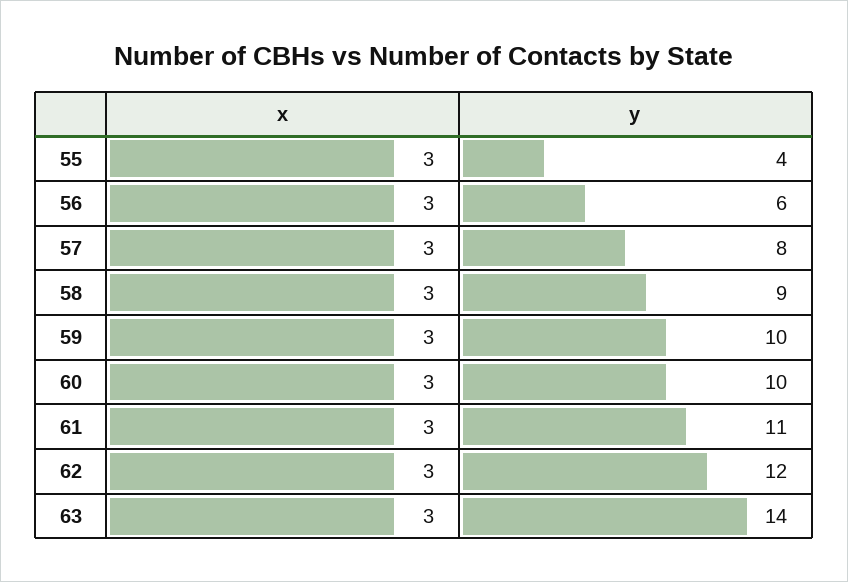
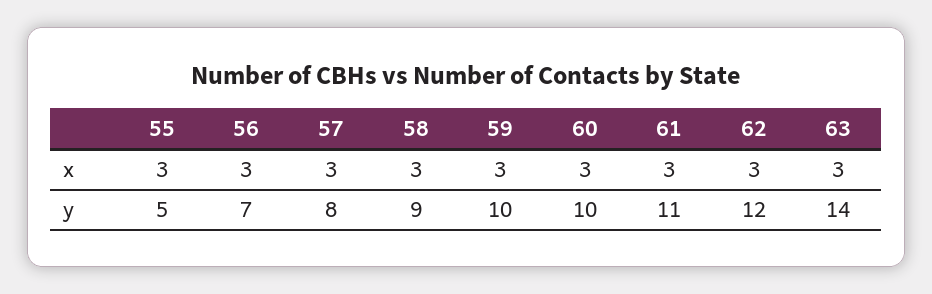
  {
    "x": {
      "55": 3,
      "56": 3,
      "57": 3,
      "58": 3,
      "59": 3,
      "60": 3,
      "61": 3,
      "62": 3,
      "63": 3
    },
    "y": {
-     "55": 4,
+     "55": 5,
-     "56": 6,
+     "56": 7,
      "57": 8,
      "58": 9,
      "59": 10,
      "60": 10,
      "61": 11,
      "62": 12,
      "63": 14
    }
  }

